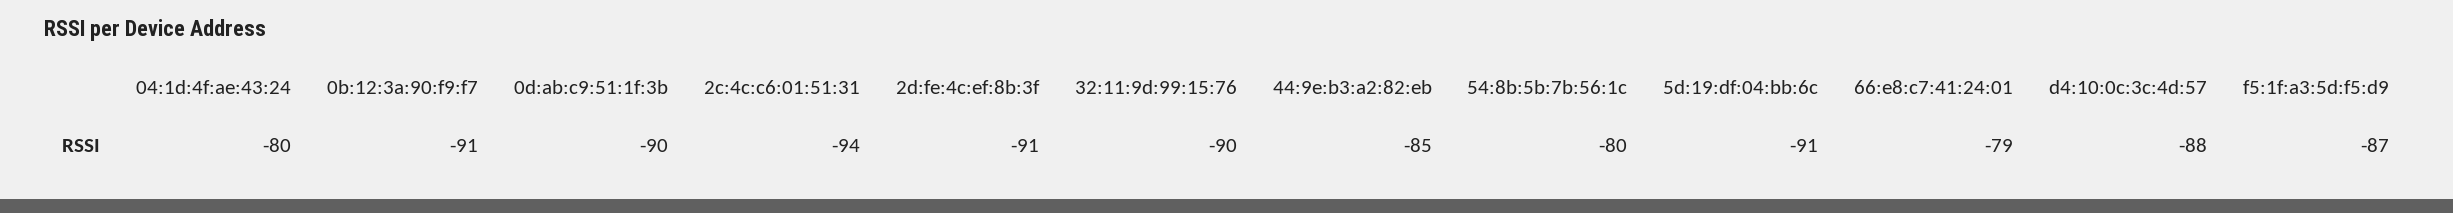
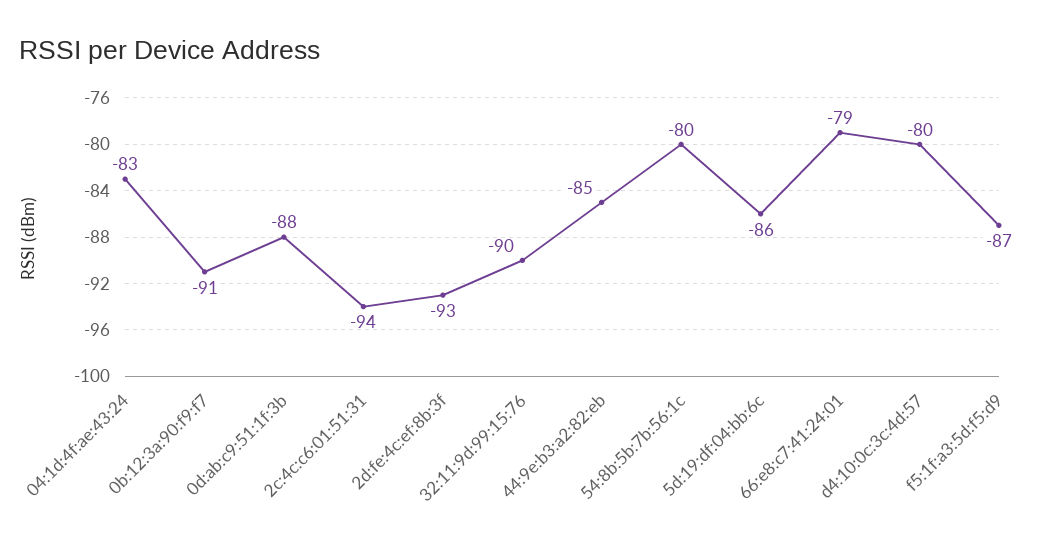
  {
-   "04:1d:4f:ae:43:24": -80,
+   "04:1d:4f:ae:43:24": -83,
    "0b:12:3a:90:f9:f7": -91,
-   "0d:ab:c9:51:1f:3b": -90,
+   "0d:ab:c9:51:1f:3b": -88,
    "2c:4c:c6:01:51:31": -94,
-   "2d:fe:4c:ef:8b:3f": -91,
+   "2d:fe:4c:ef:8b:3f": -93,
    "32:11:9d:99:15:76": -90,
    "44:9e:b3:a2:82:eb": -85,
    "54:8b:5b:7b:56:1c": -80,
-   "5d:19:df:04:bb:6c": -91,
+   "5d:19:df:04:bb:6c": -86,
    "66:e8:c7:41:24:01": -79,
-   "d4:10:0c:3c:4d:57": -88,
+   "d4:10:0c:3c:4d:57": -80,
    "f5:1f:a3:5d:f5:d9": -87
  }

